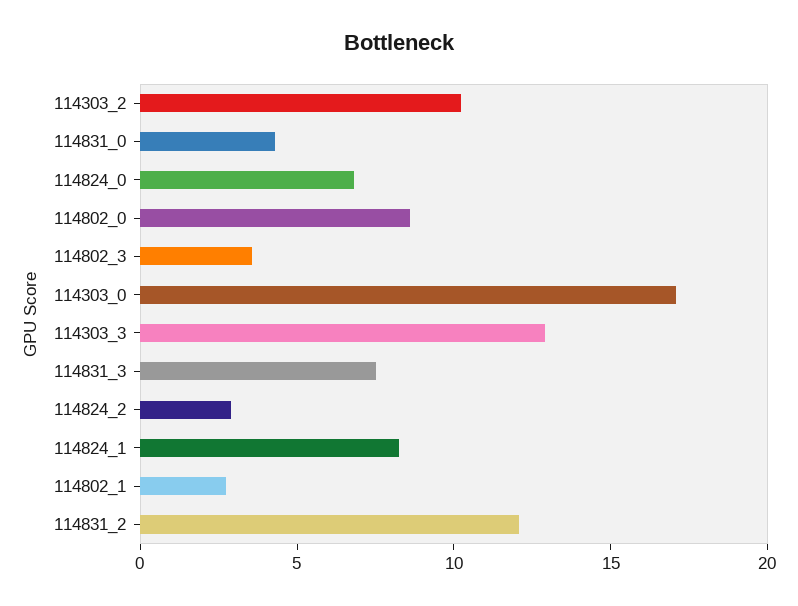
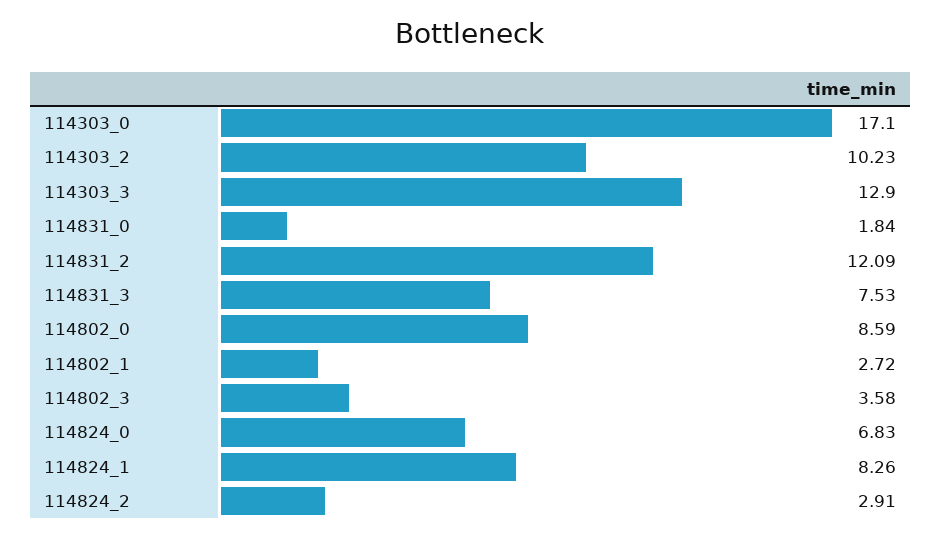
  {
    "114303_2": 10.23,
-   "114831_0": 4,
+   "114831_0": 1.84,
    "114824_0": 6.83,
    "114802_0": 8.59,
    "114802_3": 3.58,
    "114303_0": 17.1,
    "114303_3": 12.9,
    "114831_3": 7.53,
    "114824_2": 2.91,
    "114824_1": 8.26,
    "114802_1": 2.72,
    "114831_2": 12.09
  }

